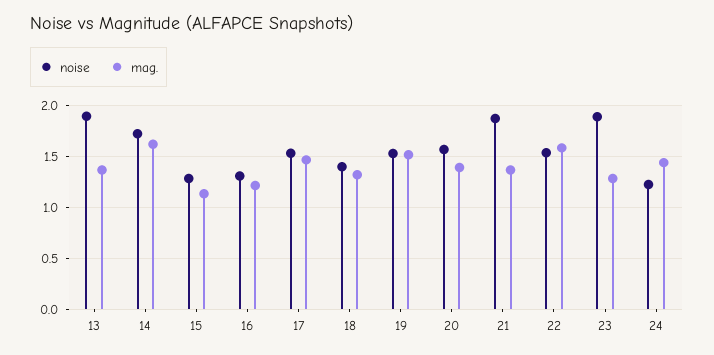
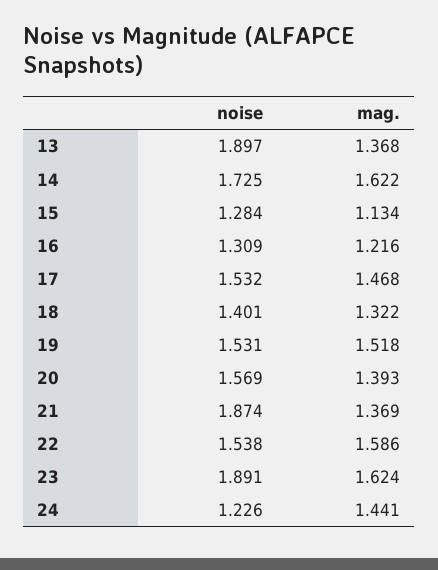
  {
    "noise": {
      "13": 1.897,
      "14": 1.725,
      "15": 1.284,
      "16": 1.309,
      "17": 1.532,
      "18": 1.401,
      "19": 1.531,
      "20": 1.569,
      "21": 1.874,
      "22": 1.538,
      "23": 1.891,
      "24": 1.226
    },
    "mag.": {
      "13": 1.368,
      "14": 1.622,
      "15": 1.134,
      "16": 1.216,
      "17": 1.468,
      "18": 1.322,
      "19": 1.518,
      "20": 1.393,
      "21": 1.369,
      "22": 1.586,
-     "23": 1.3,
+     "23": 1.624,
      "24": 1.441
    }
  }

